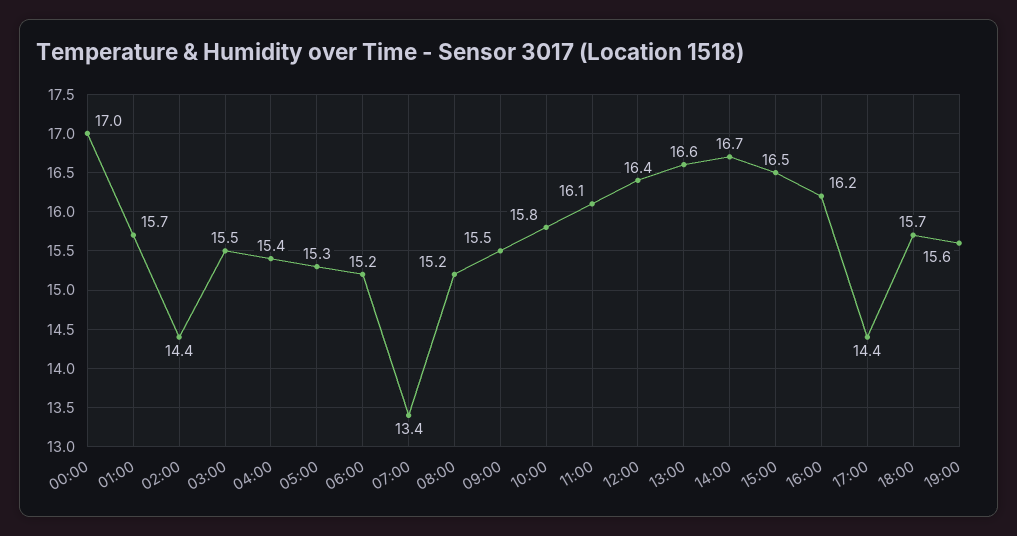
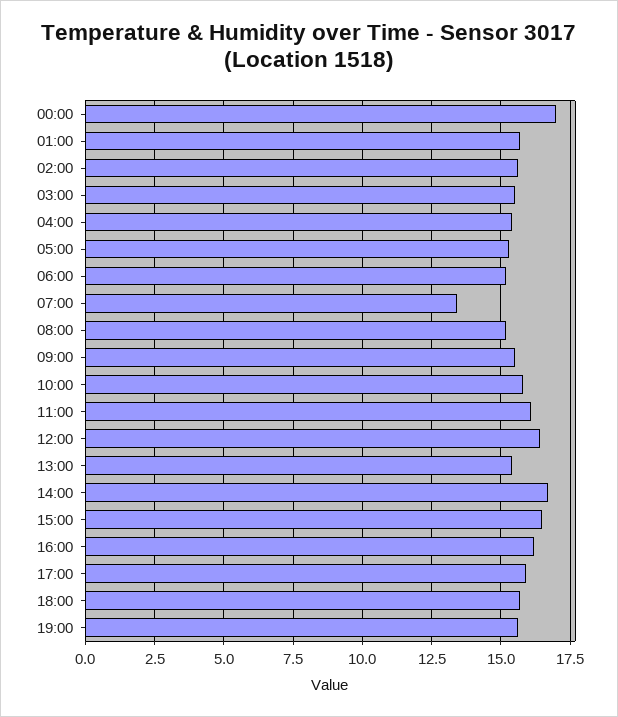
  {
    "00:00": 17,
    "01:00": 15.7,
-   "02:00": 14.4,
+   "02:00": 15.5,
    "03:00": 15.5,
    "04:00": 15.4,
    "05:00": 15.3,
    "06:00": 15.2,
    "07:00": 13.4,
    "08:00": 15.2,
    "09:00": 15.5,
    "10:00": 15.8,
    "11:00": 16.1,
    "12:00": 16.4,
-   "13:00": 16.6,
+   "13:00": 15.5,
    "14:00": 16.7,
    "15:00": 16.5,
    "16:00": 16.2,
-   "17:00": 14.4,
+   "17:00": 16,
    "18:00": 15.7,
    "19:00": 15.6
  }

